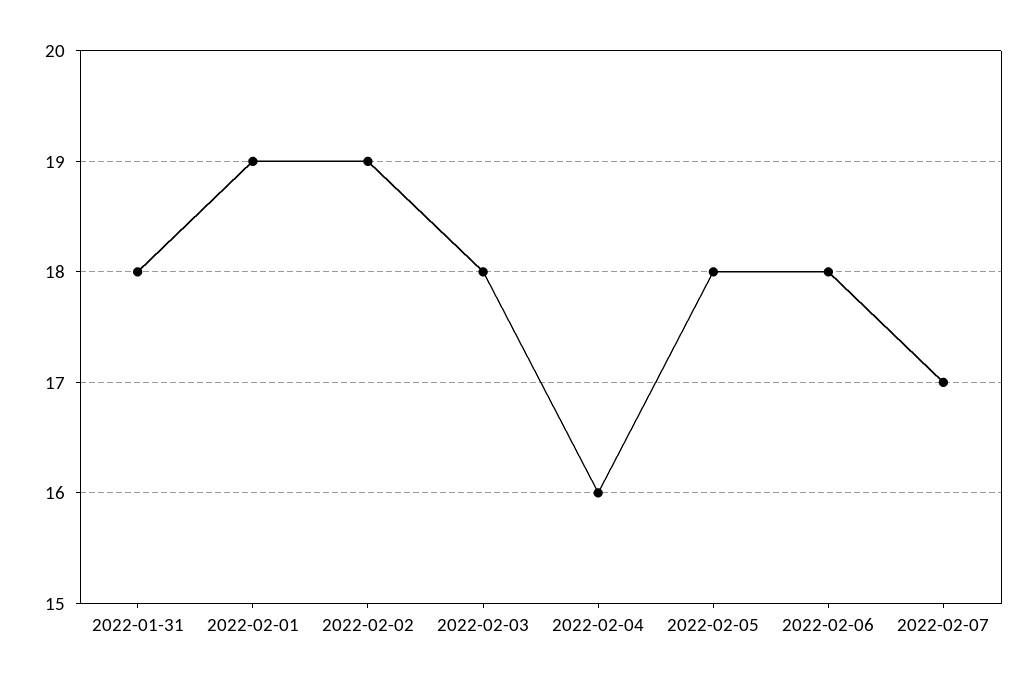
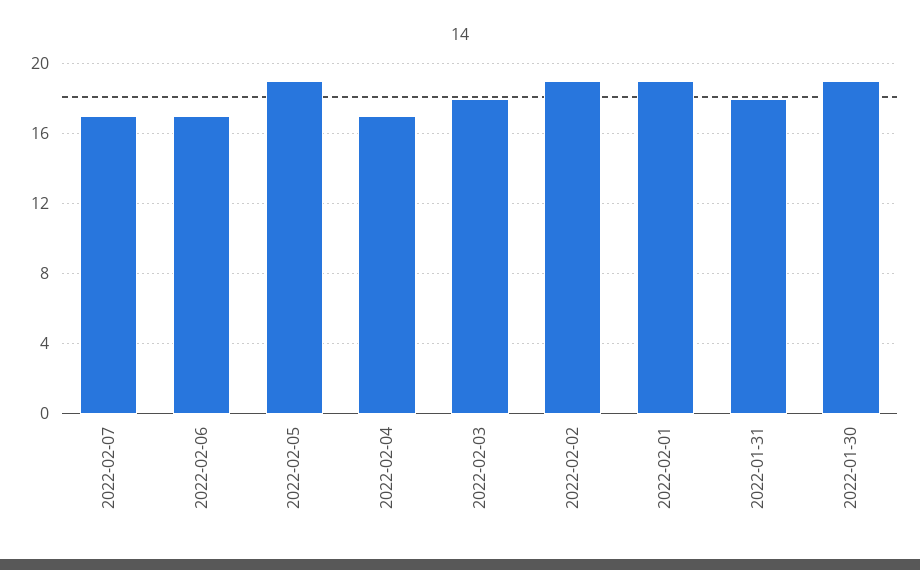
  {
    "2022-01-31": 18,
    "2022-02-01": 19,
    "2022-02-02": 19,
    "2022-02-03": 18,
-   "2022-02-04": 16,
+   "2022-02-04": 17,
-   "2022-02-05": 18,
+   "2022-02-05": 19,
-   "2022-02-06": 18,
+   "2022-02-06": 17,
-   "2022-02-07": 17
+   "2022-02-07": 17,
+   "2022-01-30": 19
  }

